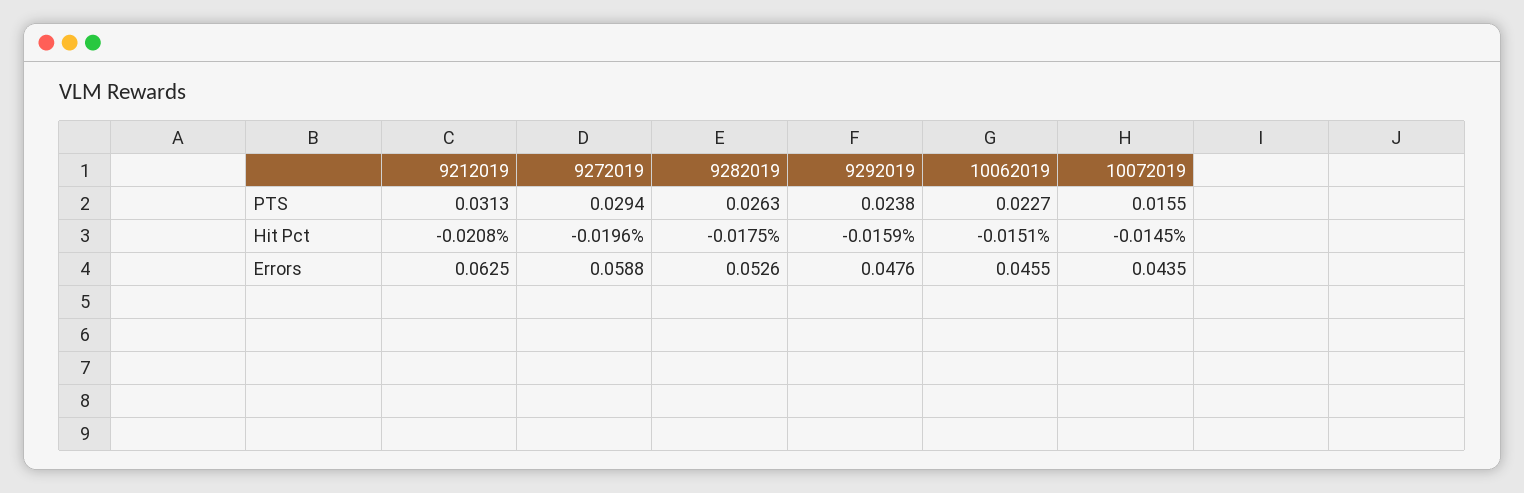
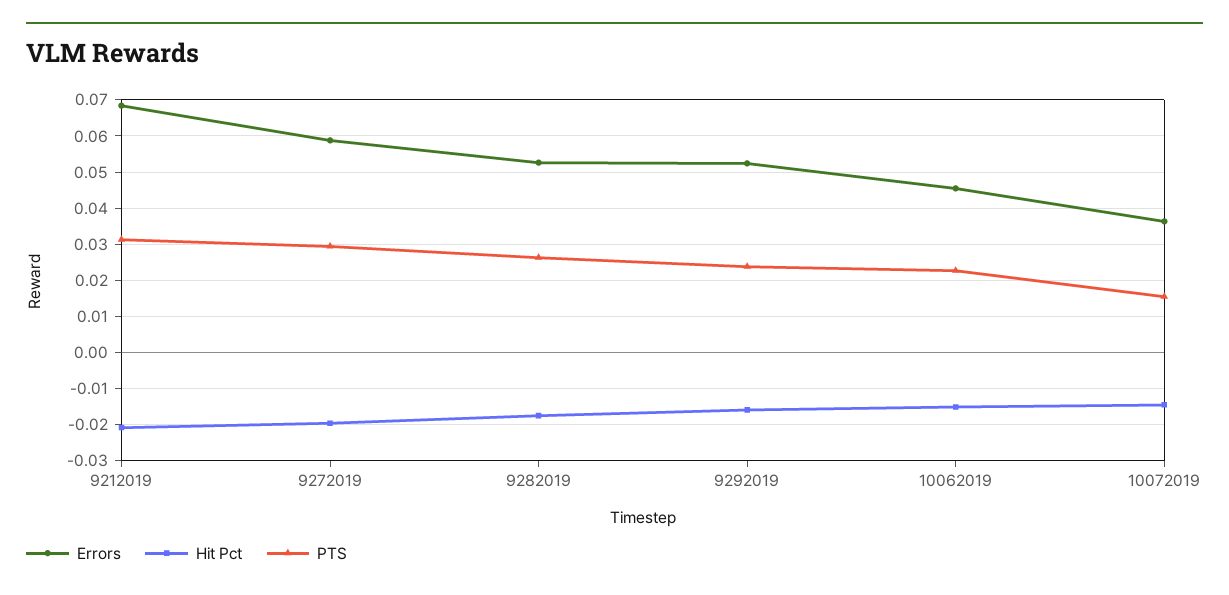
  {
    "PTS": {
      "9212019": 0.0313,
      "9272019": 0.0294,
      "9282019": 0.0263,
      "9292019": 0.0238,
      "10062019": 0.0227,
      "10072019": 0.0155
    },
    "Hit Pct": {
      "9212019": -0.0208,
      "9272019": -0.0196,
      "9282019": -0.0175,
      "9292019": -0.0159,
      "10062019": -0.0151,
      "10072019": -0.0145
    },
    "Errors": {
-     "9212019": 0.0625,
+     "9212019": 0.068,
      "9272019": 0.0588,
      "9282019": 0.0526,
-     "9292019": 0.0476,
+     "9292019": 0.052,
      "10062019": 0.0455,
-     "10072019": 0.0435
+     "10072019": 0.036
    }
  }

